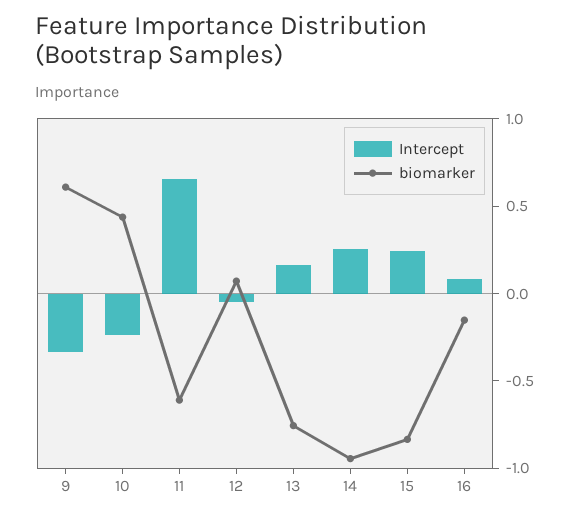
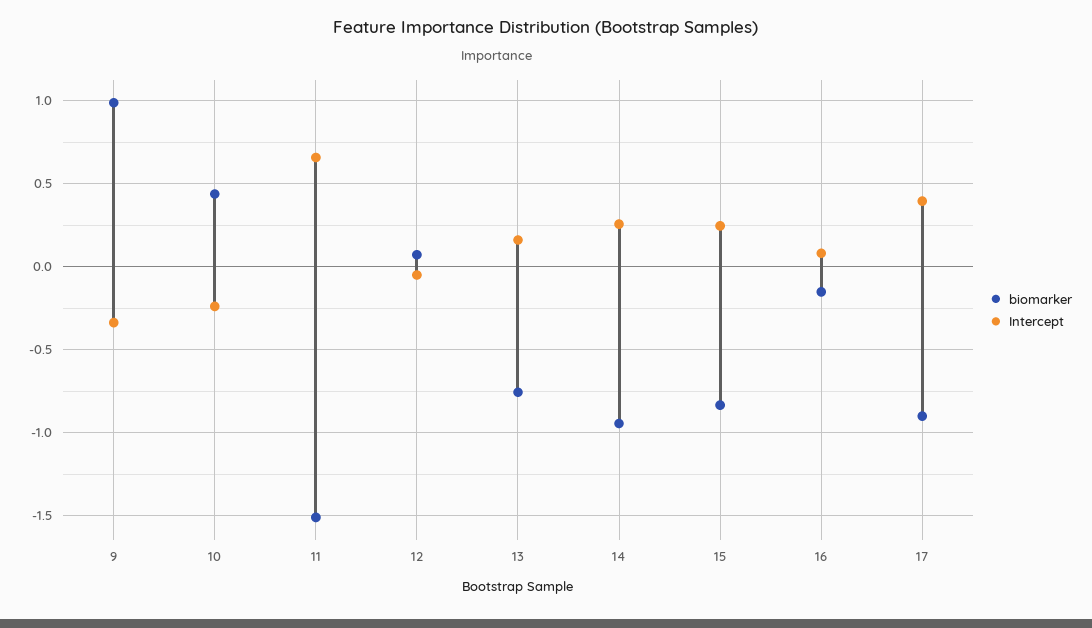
  {
    "Intercept": {
      "9": -0.35,
      "10": -0.25,
      "11": 0.65,
      "12": -0.05,
      "13": 0.15,
      "14": 0.25,
      "15": 0.25,
-     "16": 0.1
+     "16": 0.1,
+     "17": 0.4
    },
    "biomarker": {
-     "9": 0.6,
+     "9": 1,
      "10": 0.45,
-     "11": -0.6,
+     "11": -1.5,
      "12": 0.05,
      "13": -0.75,
      "14": -0.95,
      "15": -0.85,
-     "16": -0.15
+     "16": -0.15,
+     "17": -0.9
    }
  }

